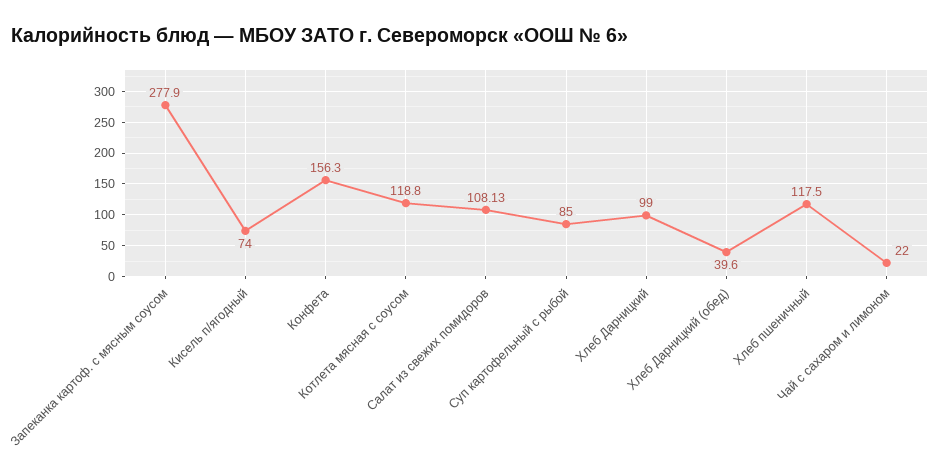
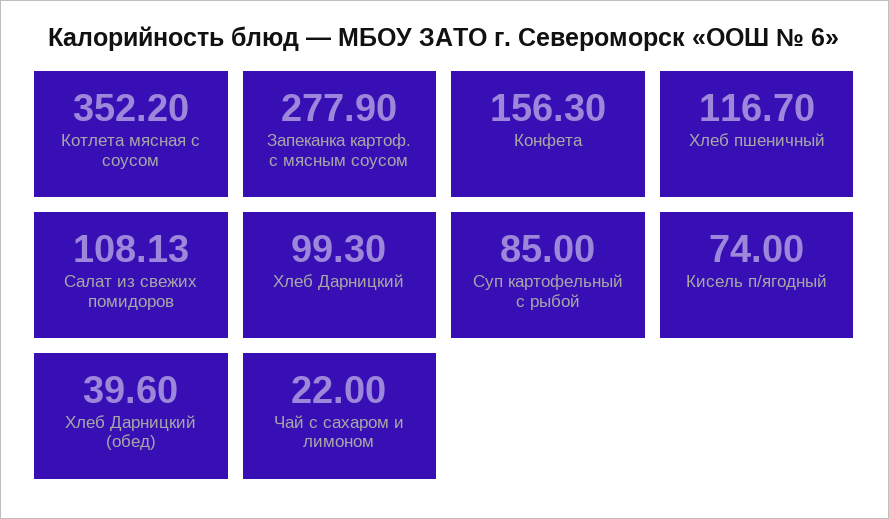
  {
    "Запеканка картоф. с мясным соусом": 277.9,
    "Кисель п/ягодный": 74,
    "Конфета": 156.3,
-   "Котлета мясная с соусом": 118.8,
+   "Котлета мясная с соусом": 352.2,
    "Салат из свежих помидоров": 108.13,
    "Суп картофельный с рыбой": 85,
-   "Хлеб Дарницкий": 99,
+   "Хлеб Дарницкий": 99.3,
    "Хлеб Дарницкий (обед)": 39.6,
-   "Хлеб пшеничный": 117.5,
+   "Хлеб пшеничный": 116.7,
    "Чай с сахаром и лимоном": 22
  }

